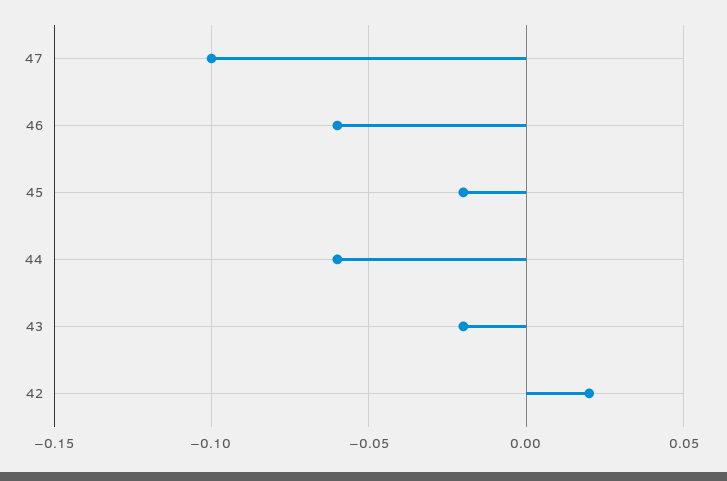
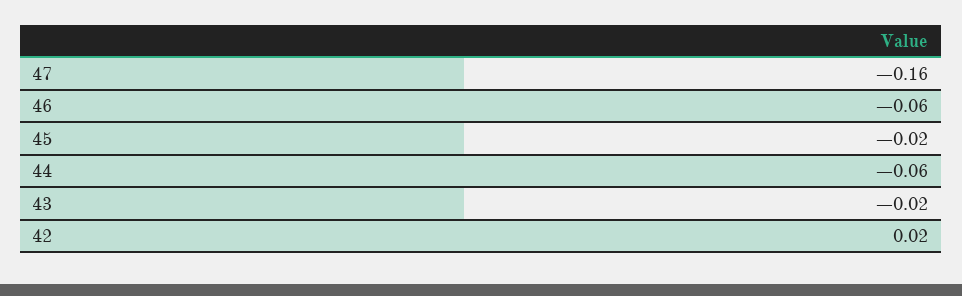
  {
-   "47": -0.1,
+   "47": -0.16,
    "46": -0.06,
    "45": -0.02,
    "44": -0.06,
    "43": -0.02,
    "42": 0.02
  }

